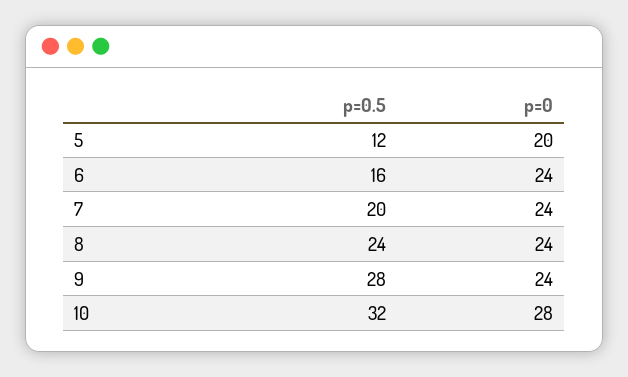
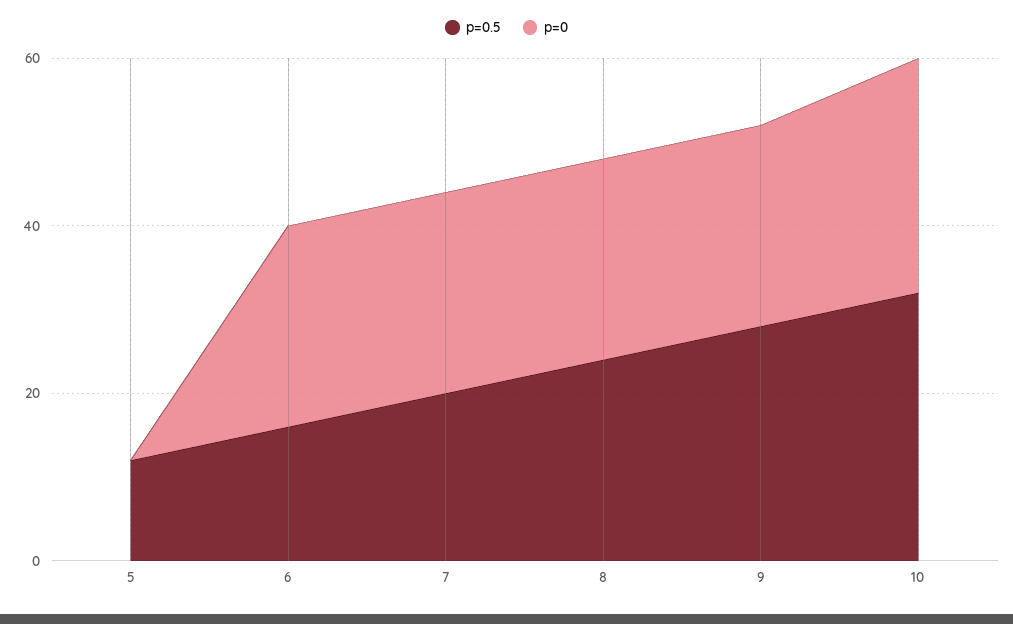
  {
    "p=0.5": {
      "5": 12,
      "6": 16,
      "7": 20,
      "8": 24,
      "9": 28,
      "10": 32
    },
    "p=0": {
-     "5": 20,
+     "5": 0,
      "6": 24,
      "7": 24,
      "8": 24,
      "9": 24,
      "10": 28
    }
  }

